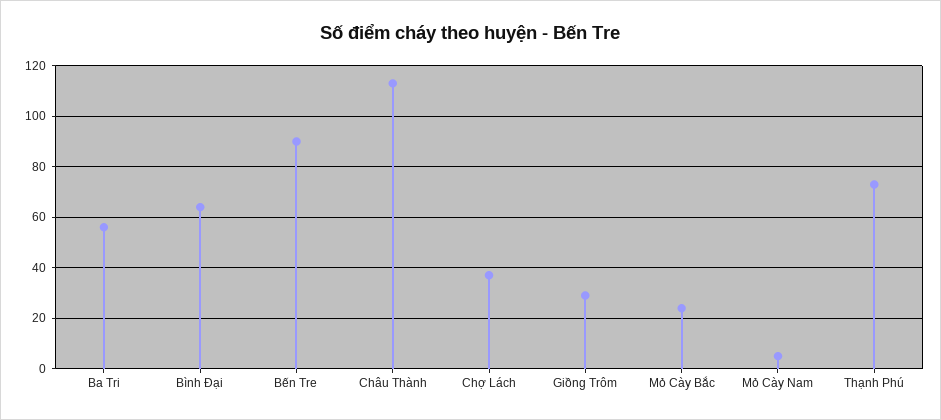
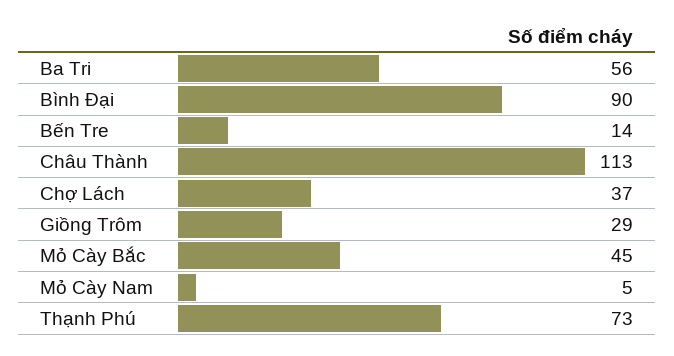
  {
    "Ba Tri": 56,
-   "Bình Đại": 65,
+   "Bình Đại": 90,
-   "Bến Tre": 90,
+   "Bến Tre": 14,
    "Châu Thành": 113,
    "Chợ Lách": 37,
    "Giồng Trôm": 29,
-   "Mỏ Cày Bắc": 25,
+   "Mỏ Cày Bắc": 45,
    "Mỏ Cày Nam": 5,
    "Thạnh Phú": 73
  }

